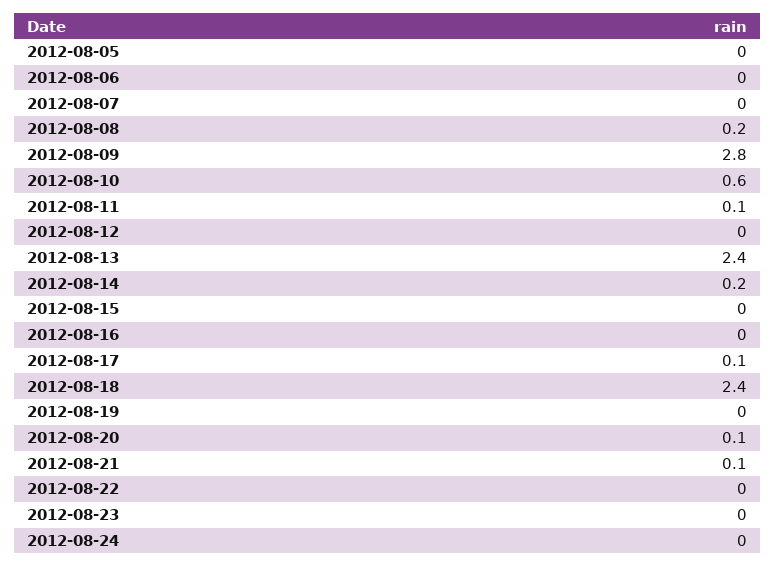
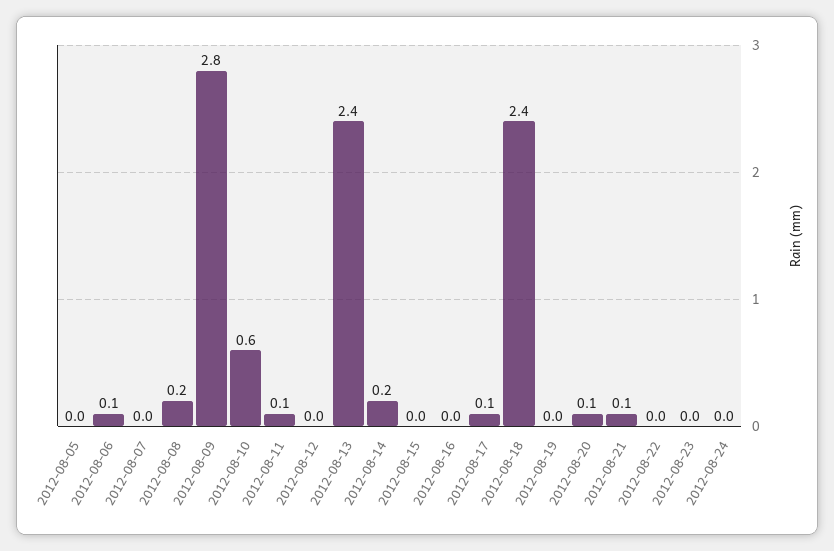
  {
    "2012-08-05": 0,
-   "2012-08-06": 0,
+   "2012-08-06": 0.1,
    "2012-08-07": 0,
    "2012-08-08": 0.2,
    "2012-08-09": 2.8,
    "2012-08-10": 0.6,
    "2012-08-11": 0.1,
    "2012-08-12": 0,
    "2012-08-13": 2.4,
    "2012-08-14": 0.2,
    "2012-08-15": 0,
    "2012-08-16": 0,
    "2012-08-17": 0.1,
    "2012-08-18": 2.4,
    "2012-08-19": 0,
    "2012-08-20": 0.1,
    "2012-08-21": 0.1,
    "2012-08-22": 0,
    "2012-08-23": 0,
    "2012-08-24": 0
  }

